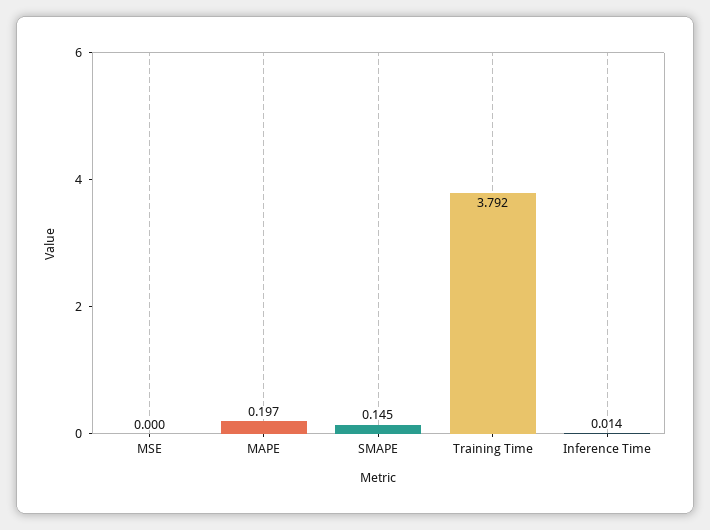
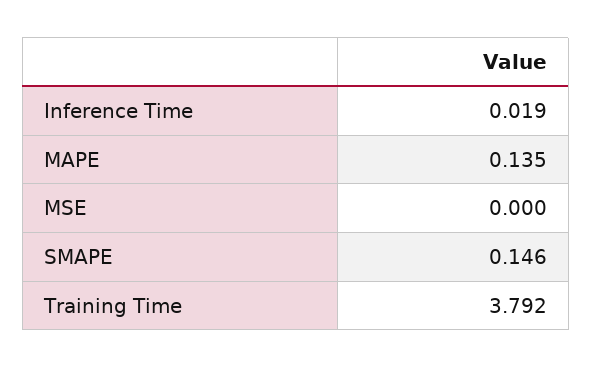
  {
    "MSE": 0,
-   "MAPE": 0.197,
+   "MAPE": 0.135,
-   "SMAPE": 0.145,
+   "SMAPE": 0.146,
    "Training Time": 3.792,
-   "Inference Time": 0.014
+   "Inference Time": 0.019
  }

